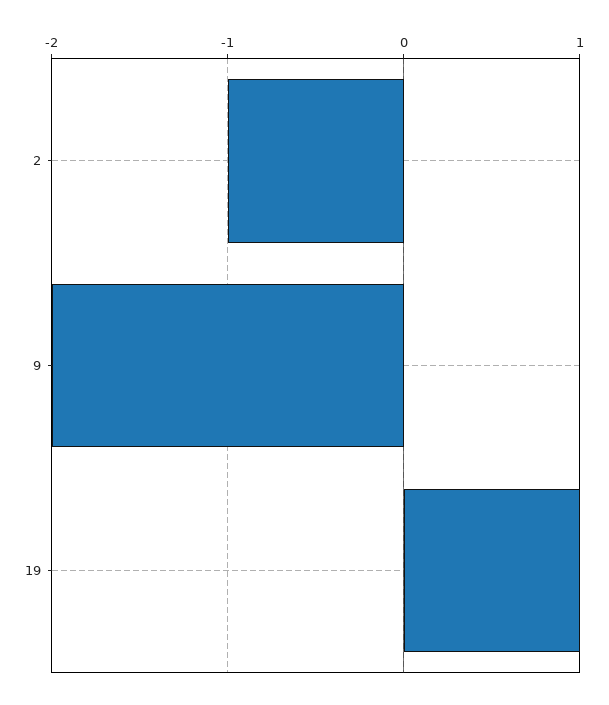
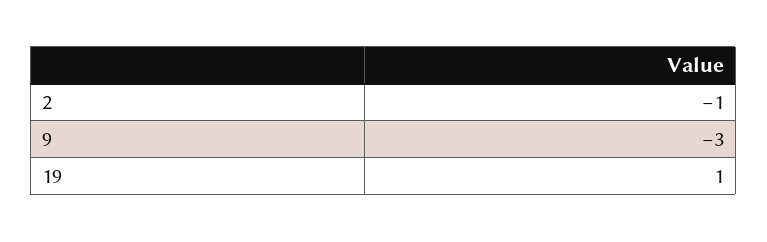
  {
    "2": -1,
-   "9": -2,
+   "9": -3,
    "19": 1
  }

